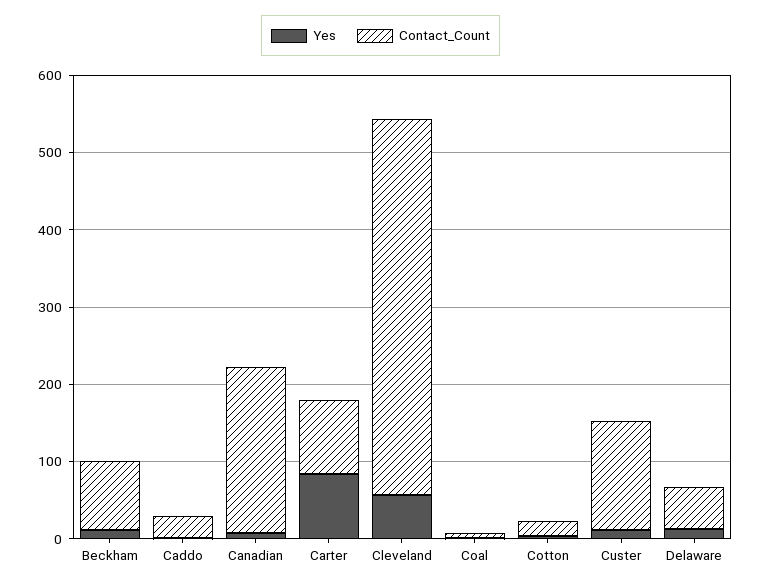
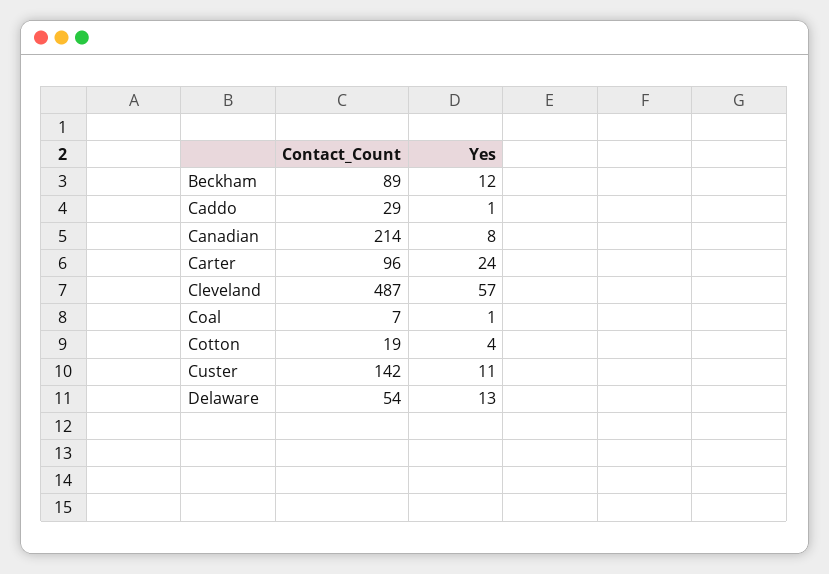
  {
    "Yes": {
      "Beckham": 12,
      "Caddo": 1,
      "Canadian": 8,
-     "Carter": 80,
+     "Carter": 24,
      "Cleveland": 57,
      "Coal": 1,
      "Cotton": 4,
      "Custer": 11,
      "Delaware": 13
    },
    "Contact_Count": {
      "Beckham": 89,
      "Caddo": 29,
      "Canadian": 214,
      "Carter": 96,
      "Cleveland": 487,
      "Coal": 7,
      "Cotton": 19,
      "Custer": 142,
      "Delaware": 54
    }
  }

